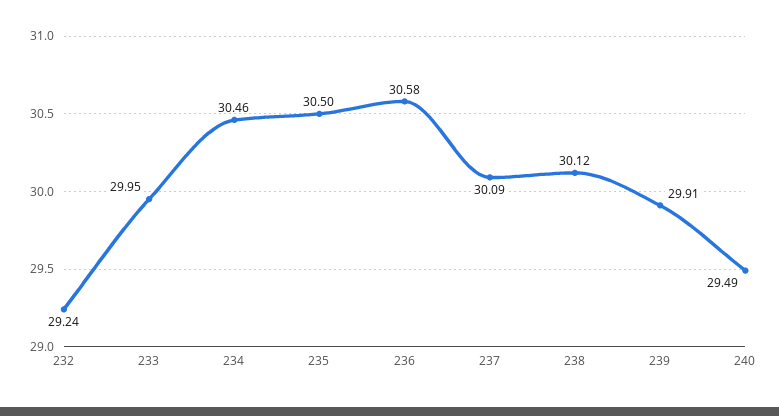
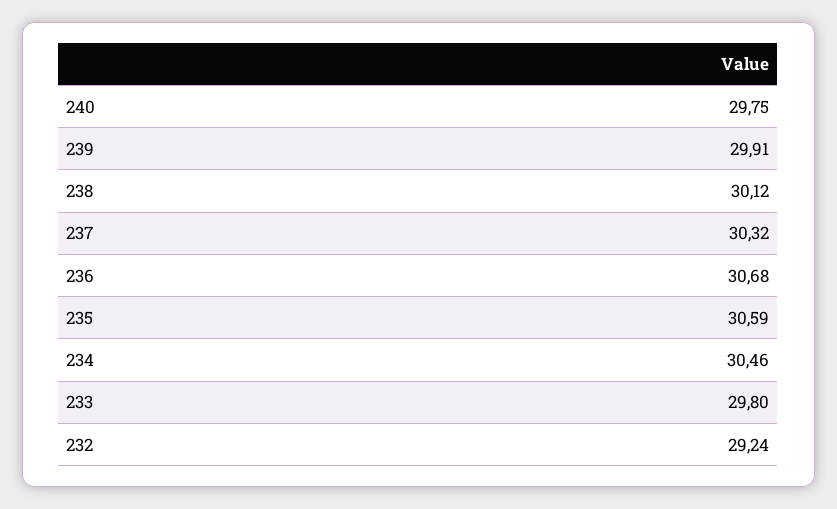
  {
    "232": 29.24,
-   "233": 29.95,
+   "233": 29.8,
    "234": 30.46,
-   "235": 30.5,
+   "235": 30.59,
-   "236": 30.58,
+   "236": 30.68,
-   "237": 30.09,
+   "237": 30.32,
    "238": 30.12,
    "239": 29.91,
-   "240": 29.49
+   "240": 29.75
  }

